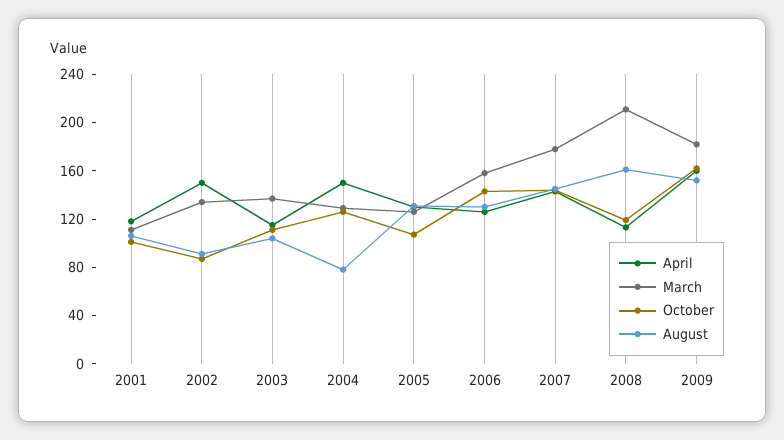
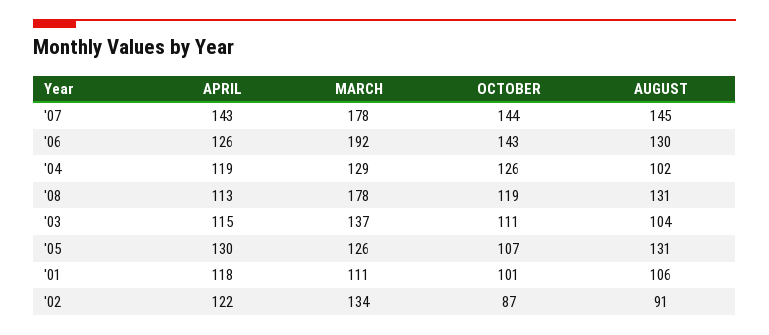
  {
    "April": {
      "2001": 118,
-     "2002": 150,
+     "2002": 122,
      "2003": 115,
-     "2004": 150,
+     "2004": 119,
      "2005": 130,
      "2006": 126,
      "2007": 143,
-     "2008": 113,
+     "2008": 113
-     "2009": 160
    },
    "March": {
      "2001": 111,
      "2002": 134,
      "2003": 137,
      "2004": 129,
      "2005": 126,
-     "2006": 160,
+     "2006": 192,
      "2007": 178,
-     "2008": 210,
+     "2008": 178
-     "2009": 180
    },
    "October": {
      "2001": 101,
      "2002": 87,
      "2003": 111,
      "2004": 126,
      "2005": 107,
      "2006": 143,
      "2007": 144,
-     "2008": 119,
+     "2008": 119
-     "2009": 160
    },
    "August": {
      "2001": 106,
      "2002": 91,
      "2003": 104,
-     "2004": 80,
+     "2004": 102,
      "2005": 131,
      "2006": 130,
      "2007": 145,
-     "2008": 160,
+     "2008": 131
-     "2009": 150
    }
  }

